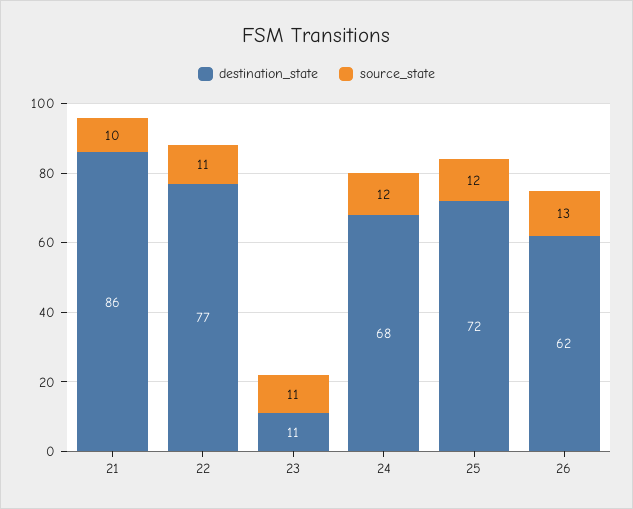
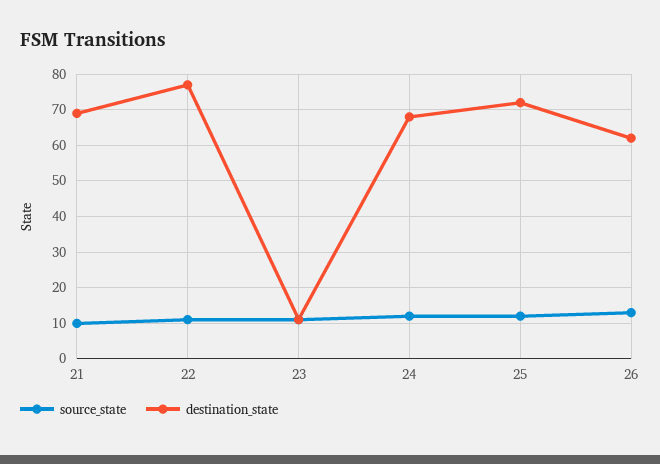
  {
    "destination_state": {
-     "21": 86,
+     "21": 70,
      "22": 77,
      "23": 11,
      "24": 68,
      "25": 72,
      "26": 62
    },
    "source_state": {
      "21": 10,
      "22": 11,
      "23": 11,
      "24": 12,
      "25": 12,
      "26": 13
    }
  }

